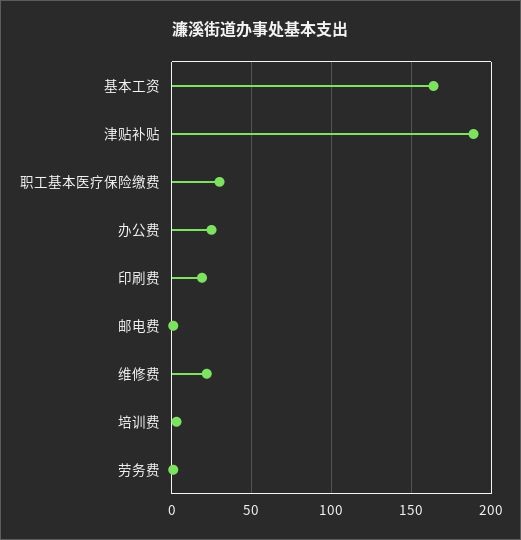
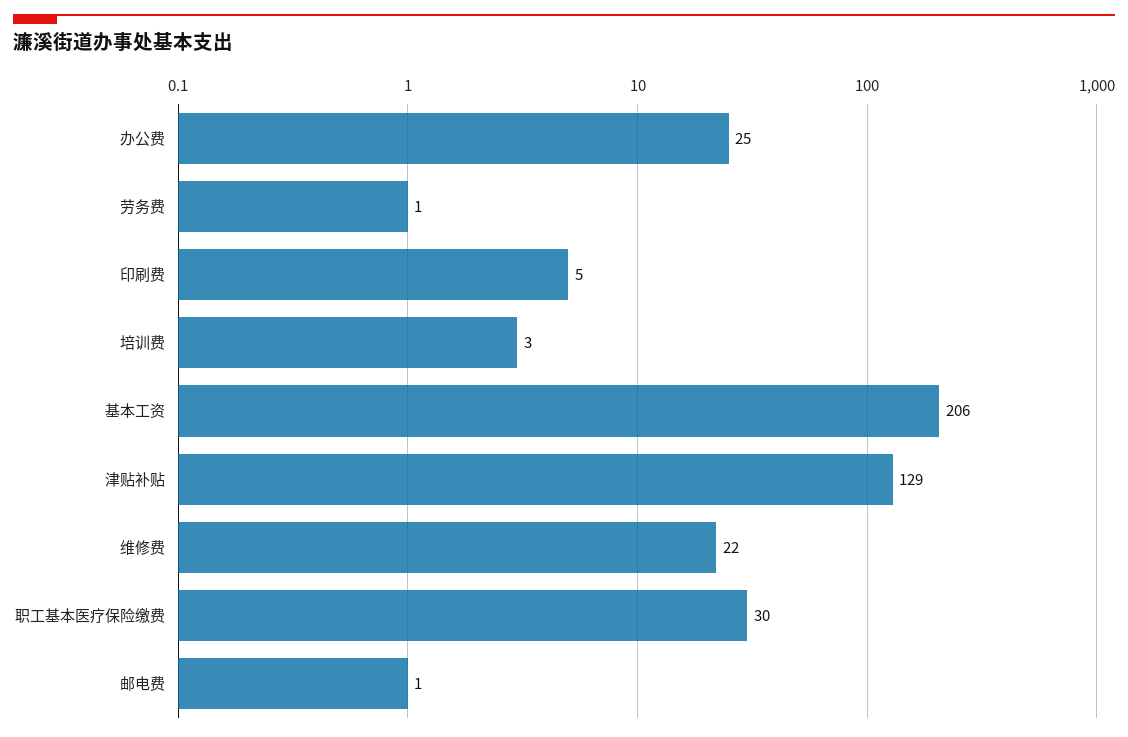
  {
-   "基本工资": 165,
+   "基本工资": 206,
-   "津贴补贴": 190,
+   "津贴补贴": 129,
    "职工基本医疗保险缴费": 30,
    "办公费": 25,
-   "印刷费": 20,
+   "印刷费": 5,
    "邮电费": 1,
    "维修费": 22,
    "培训费": 3,
    "劳务费": 1
  }

